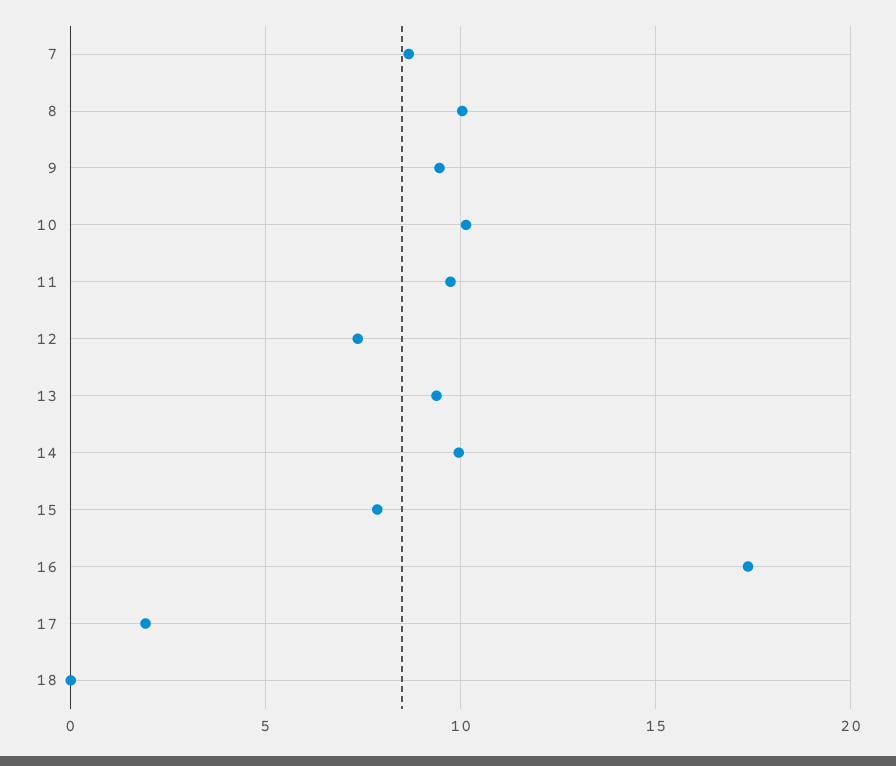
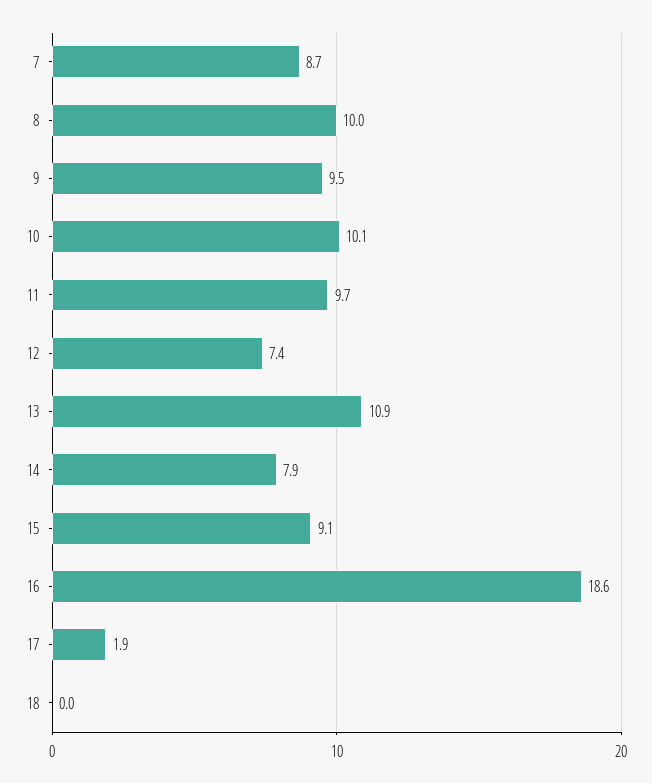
  {
    "7": 8.7,
    "8": 10,
    "9": 9.5,
    "10": 10.1,
    "11": 9.7,
    "12": 7.4,
-   "13": 9.5,
+   "13": 10.9,
-   "14": 10,
+   "14": 7.9,
-   "15": 8,
+   "15": 9.1,
-   "16": 17.5,
+   "16": 18.6,
    "17": 1.9,
    "18": 0
  }

